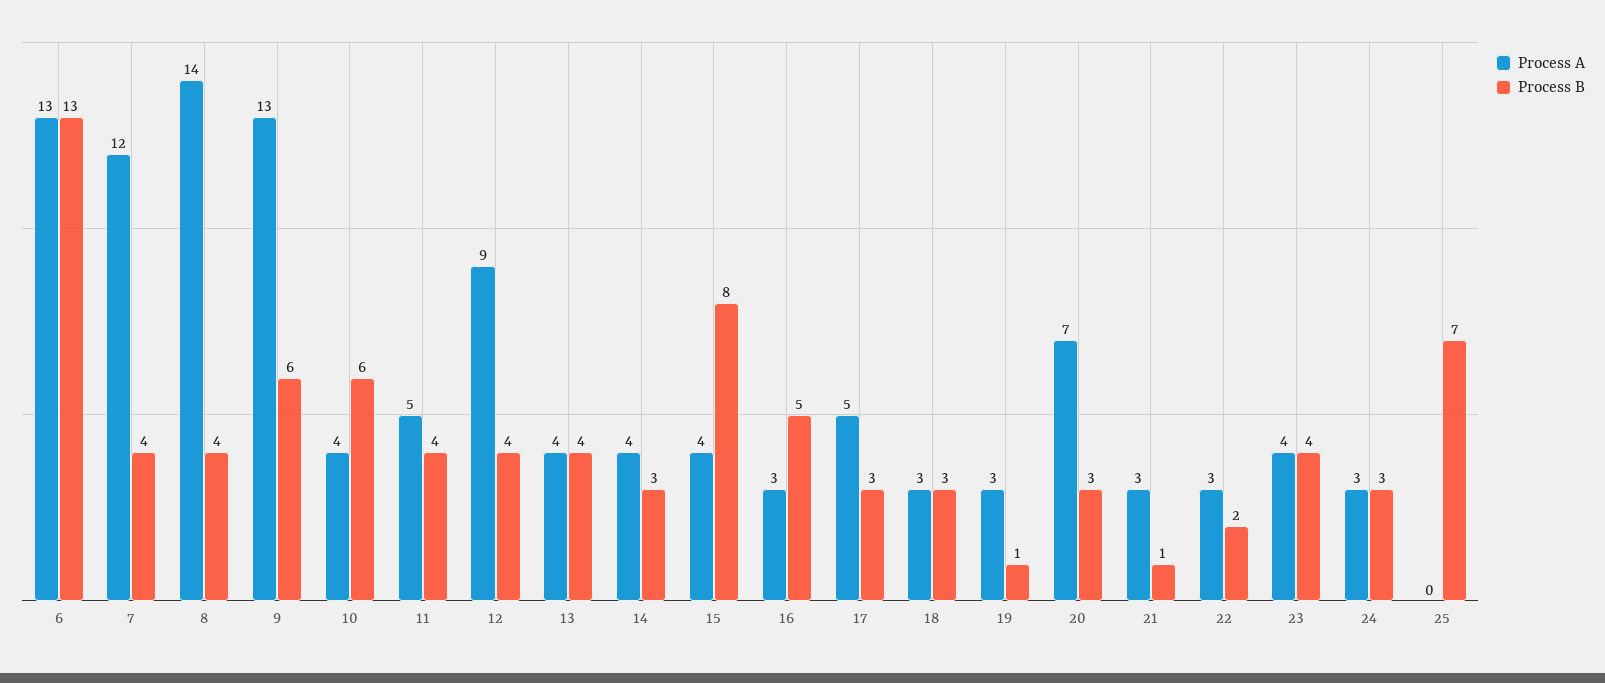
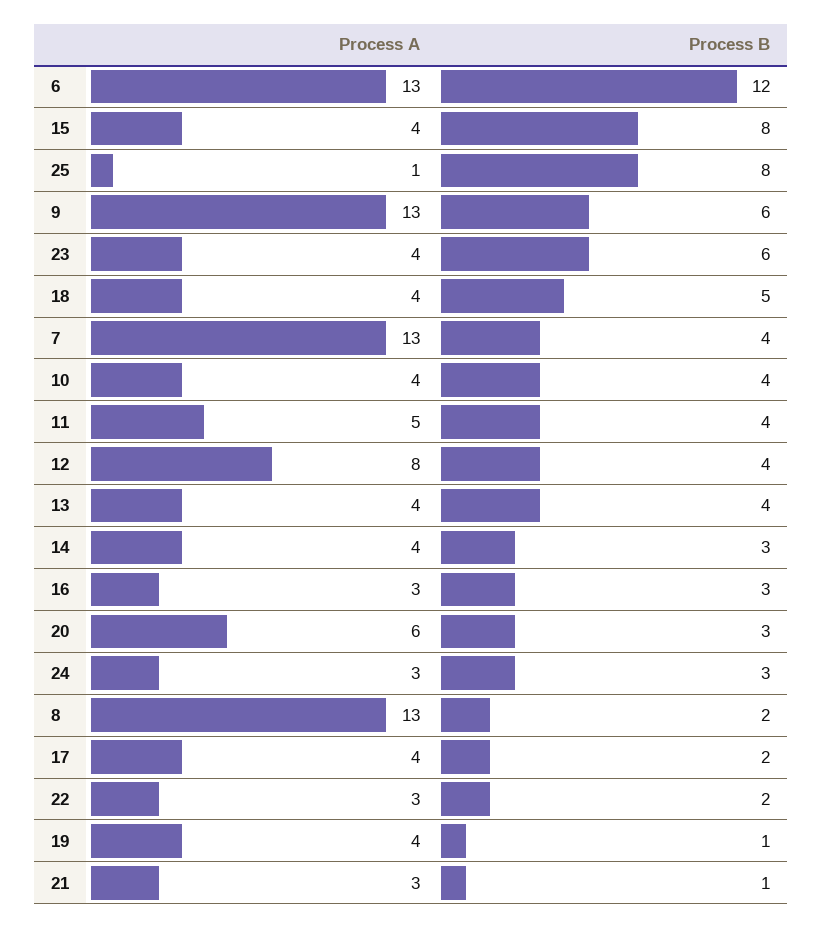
  {
    "Process A": {
      "6": 13,
-     "7": 12,
+     "7": 13,
-     "8": 14,
+     "8": 13,
      "9": 13,
      "10": 4,
      "11": 5,
-     "12": 9,
+     "12": 8,
      "13": 4,
      "14": 4,
      "15": 4,
      "16": 3,
-     "17": 5,
+     "17": 4,
-     "18": 3,
+     "18": 4,
-     "19": 3,
+     "19": 4,
-     "20": 7,
+     "20": 6,
      "21": 3,
      "22": 3,
      "23": 4,
      "24": 3,
-     "25": 0
+     "25": 1
    },
    "Process B": {
-     "6": 13,
+     "6": 12,
      "7": 4,
-     "8": 4,
+     "8": 2,
      "9": 6,
-     "10": 6,
+     "10": 4,
      "11": 4,
      "12": 4,
      "13": 4,
      "14": 3,
      "15": 8,
-     "16": 5,
+     "16": 3,
-     "17": 3,
+     "17": 2,
-     "18": 3,
+     "18": 5,
      "19": 1,
      "20": 3,
      "21": 1,
      "22": 2,
-     "23": 4,
+     "23": 6,
      "24": 3,
-     "25": 7
+     "25": 8
    }
  }

